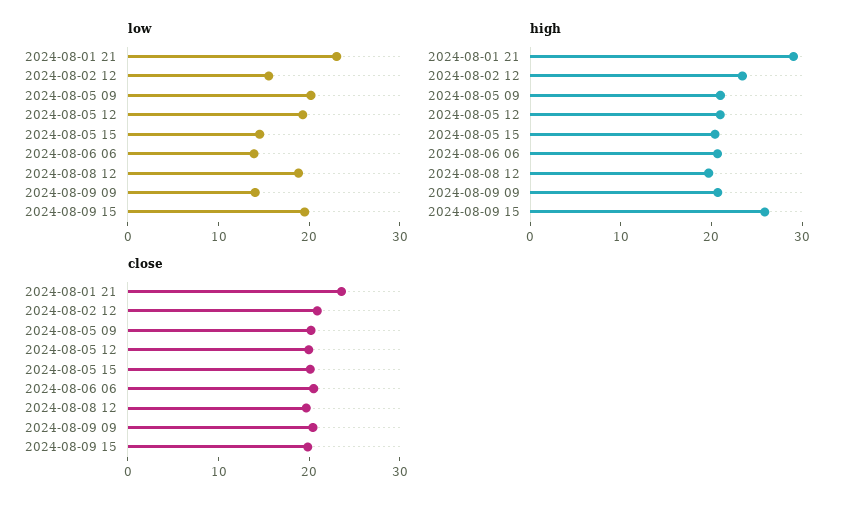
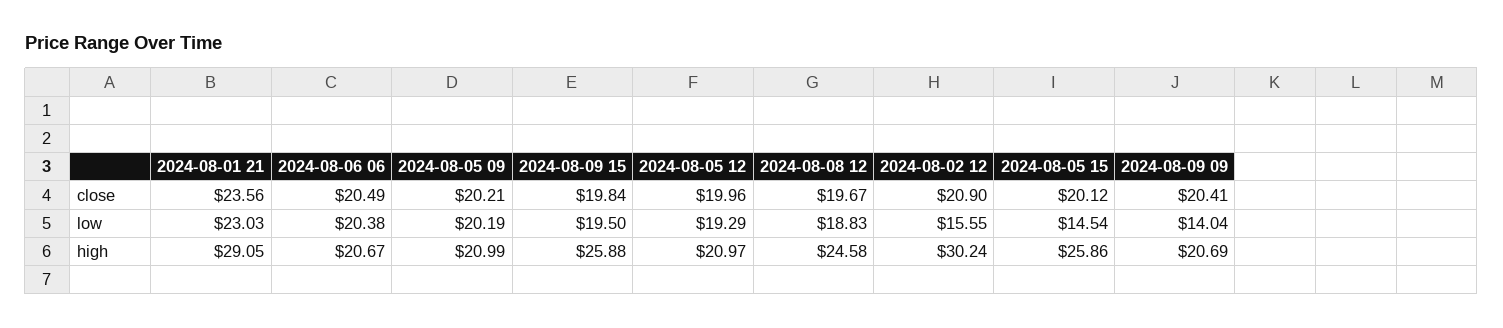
  {
    "low": {
      "2024-08-01 21": 23.03,
      "2024-08-02 12": 15.55,
      "2024-08-05 09": 20.19,
      "2024-08-05 12": 19.29,
      "2024-08-05 15": 14.54,
-     "2024-08-06 06": 14,
+     "2024-08-06 06": 20.38,
      "2024-08-08 12": 18.83,
      "2024-08-09 09": 14.04,
      "2024-08-09 15": 19.5
    },
    "high": {
      "2024-08-01 21": 29.05,
-     "2024-08-02 12": 24,
+     "2024-08-02 12": 30.24,
      "2024-08-05 09": 20.99,
      "2024-08-05 12": 20.97,
-     "2024-08-05 15": 20,
+     "2024-08-05 15": 25.86,
      "2024-08-06 06": 20.67,
-     "2024-08-08 12": 20,
+     "2024-08-08 12": 24.58,
      "2024-08-09 09": 20.69,
      "2024-08-09 15": 25.88
    },
    "close": {
      "2024-08-01 21": 23.56,
      "2024-08-02 12": 20.9,
      "2024-08-05 09": 20.21,
      "2024-08-05 12": 19.96,
      "2024-08-05 15": 20.12,
      "2024-08-06 06": 20.49,
      "2024-08-08 12": 19.67,
      "2024-08-09 09": 20.41,
      "2024-08-09 15": 19.84
    }
  }

